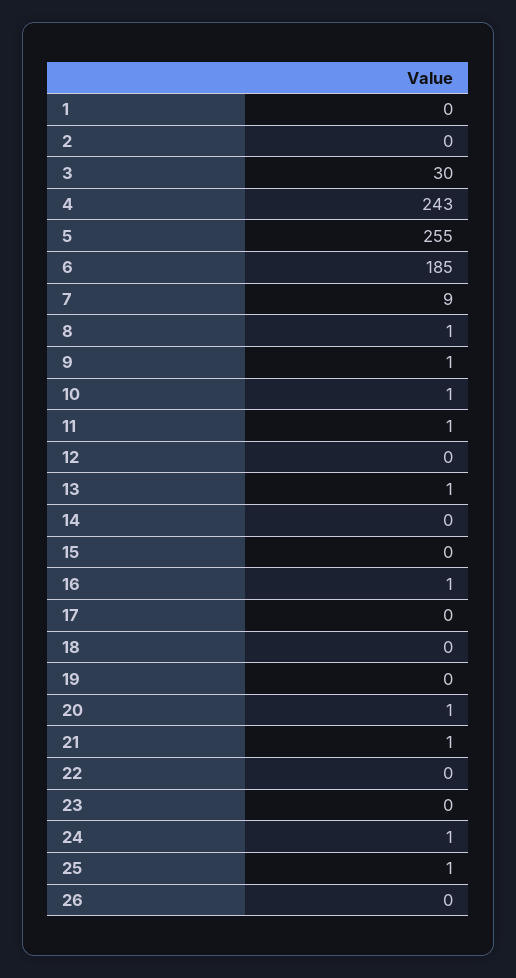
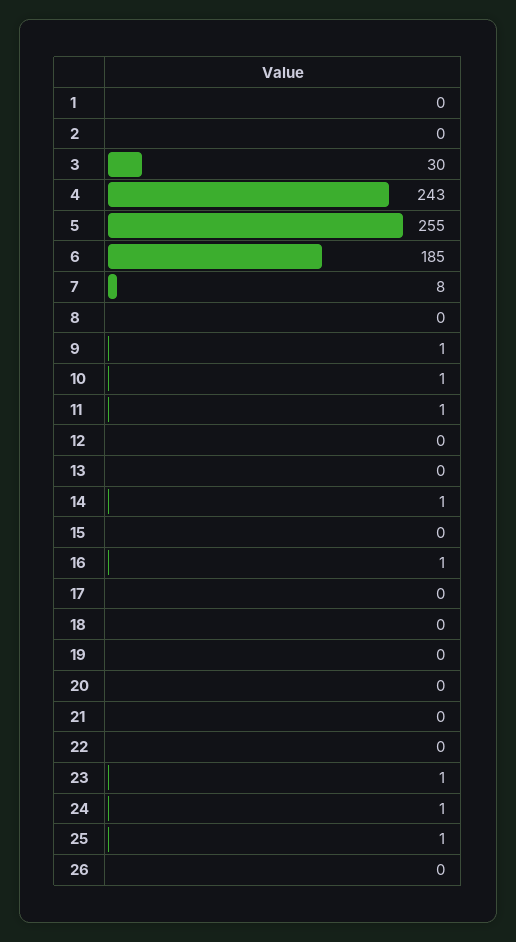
  {
    "1": 0,
    "2": 0,
    "3": 30,
    "4": 243,
    "5": 255,
    "6": 185,
-   "7": 9,
+   "7": 8,
-   "8": 1,
+   "8": 0,
    "9": 1,
    "10": 1,
    "11": 1,
    "12": 0,
-   "13": 1,
+   "13": 0,
-   "14": 0,
+   "14": 1,
    "15": 0,
    "16": 1,
    "17": 0,
    "18": 0,
    "19": 0,
-   "20": 1,
+   "20": 0,
-   "21": 1,
+   "21": 0,
    "22": 0,
-   "23": 0,
+   "23": 1,
    "24": 1,
    "25": 1,
    "26": 0
  }

